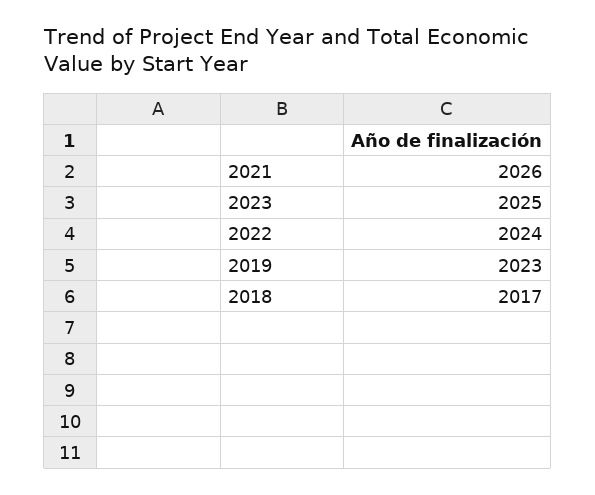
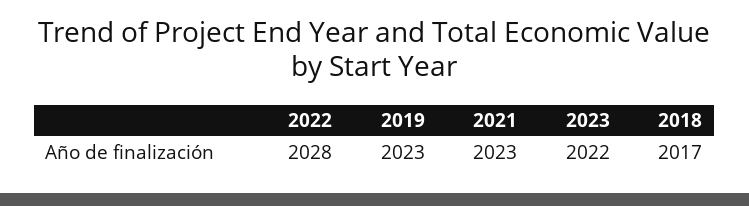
  {
-   "2021": 2026,
+   "2021": 2023,
-   "2023": 2025,
+   "2023": 2022,
-   "2022": 2024,
+   "2022": 2028,
    "2019": 2023,
    "2018": 2017
  }

